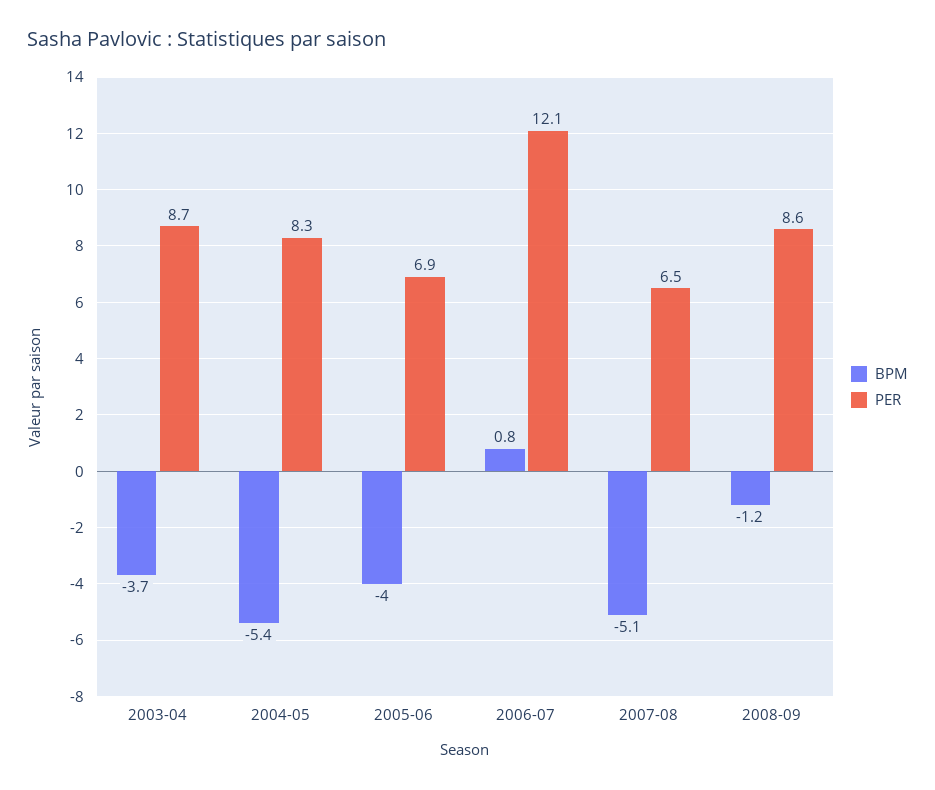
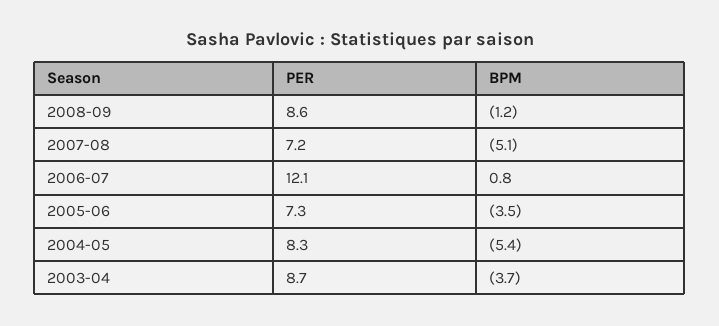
  {
    "BPM": {
      "2003-04": -3.7,
      "2004-05": -5.4,
-     "2005-06": -4,
+     "2005-06": -3.5,
      "2006-07": 0.8,
      "2007-08": -5.1,
      "2008-09": -1.2
    },
    "PER": {
      "2003-04": 8.7,
      "2004-05": 8.3,
-     "2005-06": 6.9,
+     "2005-06": 7.3,
      "2006-07": 12.1,
-     "2007-08": 6.5,
+     "2007-08": 7.2,
      "2008-09": 8.6
    }
  }

